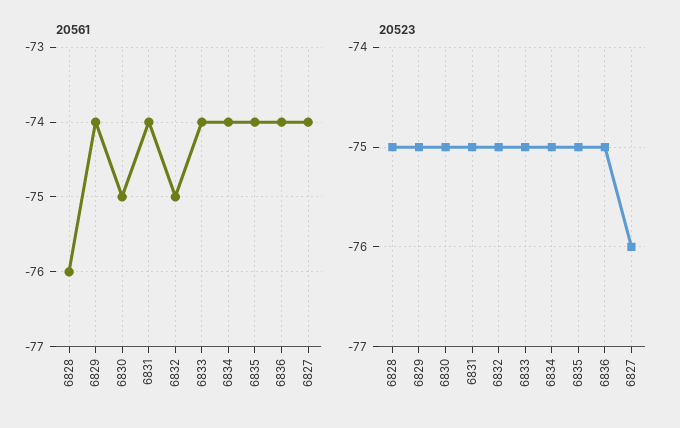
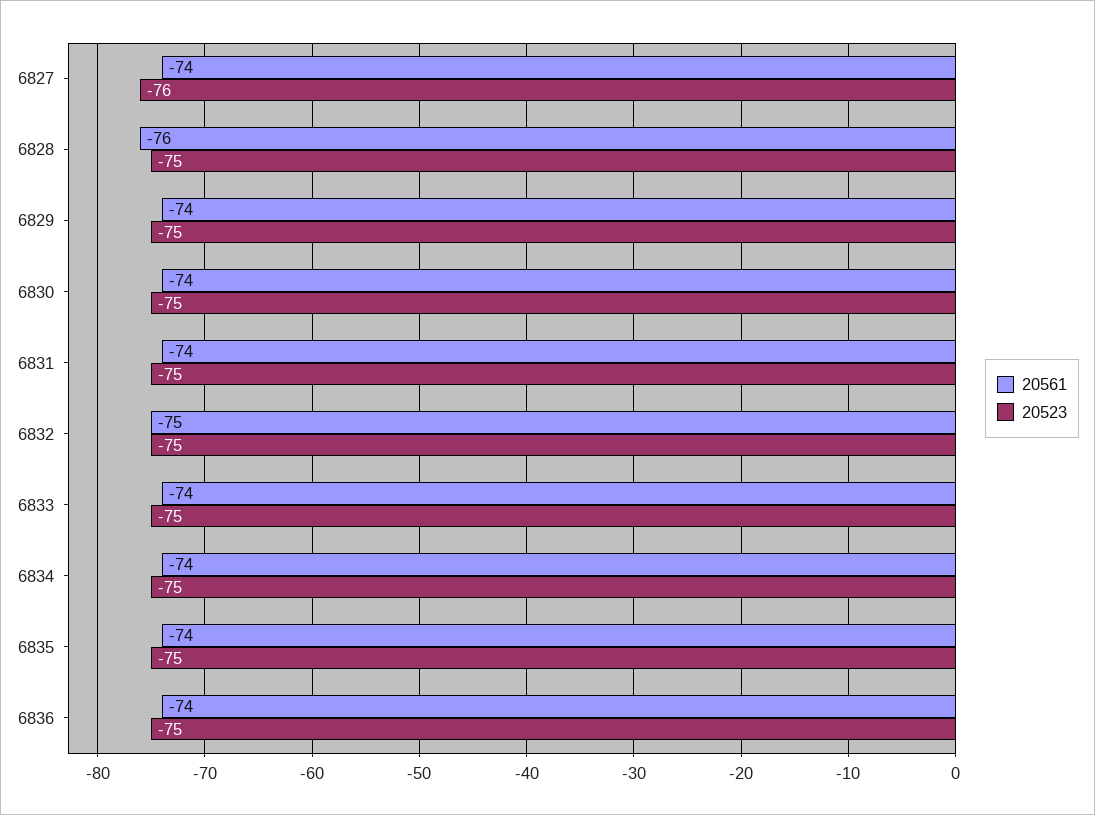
  {
    "20561": {
      "6828": -76,
      "6829": -74,
-     "6830": -75,
+     "6830": -74,
      "6831": -74,
      "6832": -75,
      "6833": -74,
      "6834": -74,
      "6835": -74,
      "6836": -74,
      "6827": -74
    },
    "20523": {
      "6828": -75,
      "6829": -75,
      "6830": -75,
      "6831": -75,
      "6832": -75,
      "6833": -75,
      "6834": -75,
      "6835": -75,
      "6836": -75,
      "6827": -76
    }
  }

